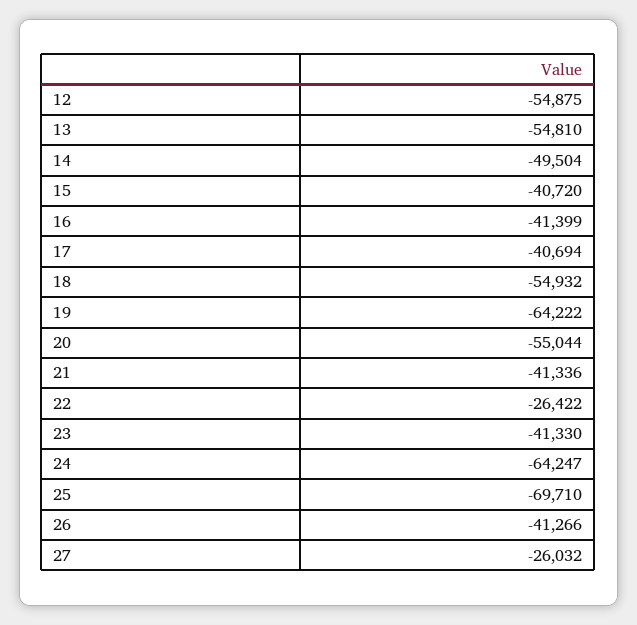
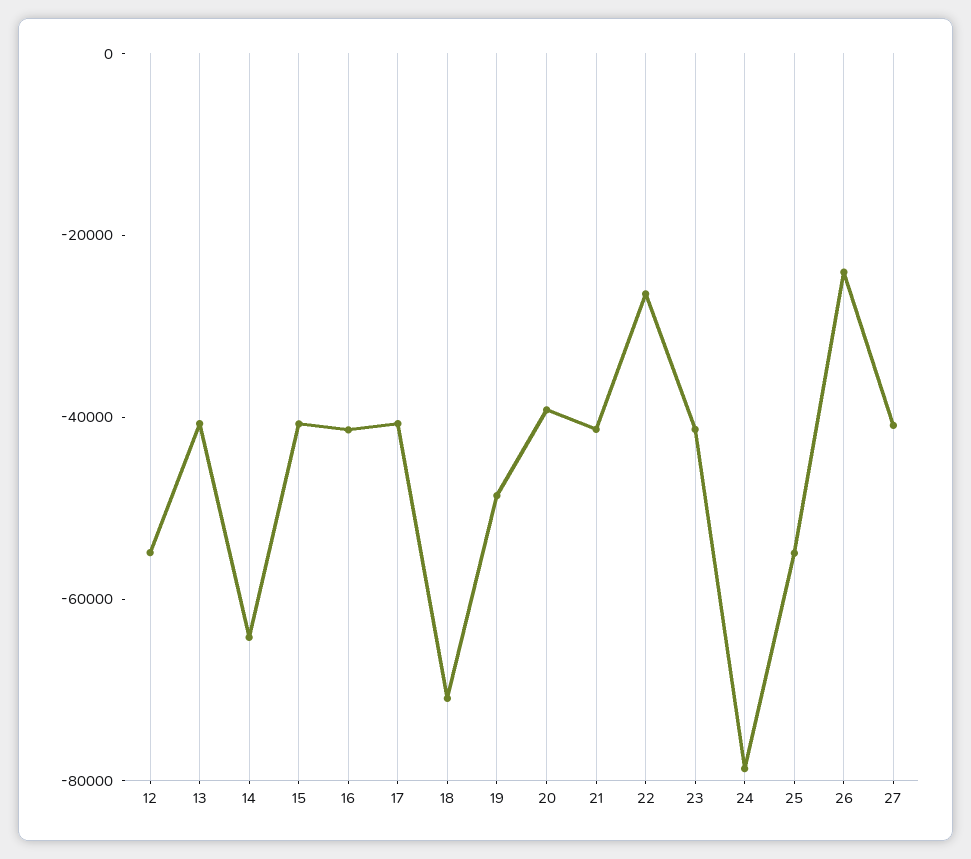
  {
    "12": -54875,
-   "13": -54810,
+   "13": -40000,
-   "14": -49504,
+   "14": -65000,
    "15": -40720,
    "16": -41399,
    "17": -40694,
-   "18": -54932,
+   "18": -70000,
-   "19": -64222,
+   "19": -50000,
-   "20": -55044,
+   "20": -40000,
    "21": -41336,
    "22": -26422,
    "23": -41330,
-   "24": -64247,
+   "24": -80000,
-   "25": -69710,
+   "25": -55000,
-   "26": -41266,
+   "26": -25000,
-   "27": -26032
+   "27": -40000
  }

